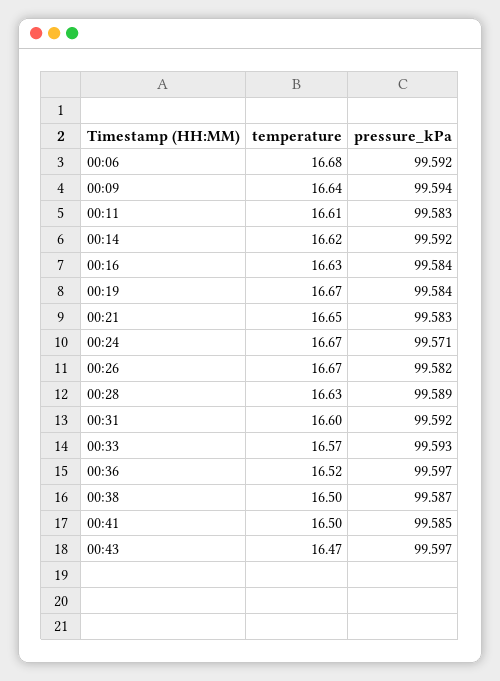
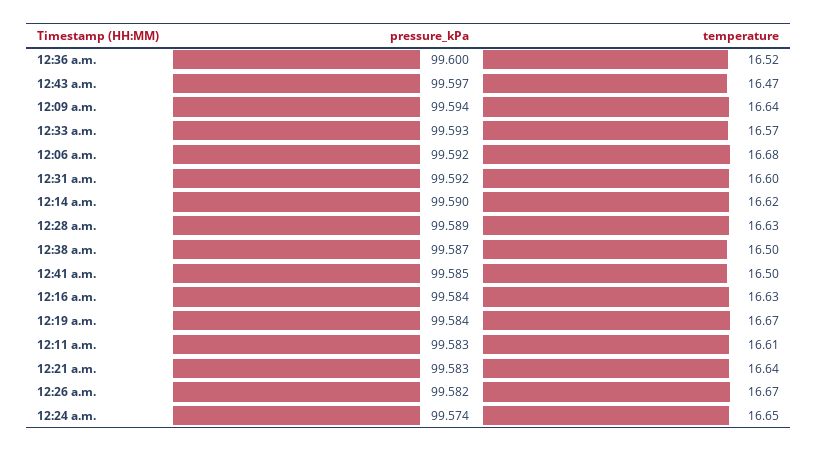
  {
    "temperature": {
      "00:06": 16.68,
      "00:09": 16.64,
      "00:11": 16.61,
      "00:14": 16.62,
      "00:16": 16.63,
      "00:19": 16.67,
-     "00:21": 16.65,
+     "00:21": 16.64,
-     "00:24": 16.67,
+     "00:24": 16.65,
      "00:26": 16.67,
      "00:28": 16.63,
      "00:31": 16.6,
      "00:33": 16.57,
      "00:36": 16.52,
      "00:38": 16.5,
      "00:41": 16.5,
      "00:43": 16.47
    },
    "pressure_kPa": {
      "00:06": 99.592,
      "00:09": 99.594,
      "00:11": 99.583,
-     "00:14": 99.592,
+     "00:14": 99.59,
      "00:16": 99.584,
      "00:19": 99.584,
      "00:21": 99.583,
-     "00:24": 99.571,
+     "00:24": 99.574,
      "00:26": 99.582,
      "00:28": 99.589,
      "00:31": 99.592,
      "00:33": 99.593,
-     "00:36": 99.597,
+     "00:36": 99.6,
      "00:38": 99.587,
      "00:41": 99.585,
      "00:43": 99.597
    }
  }

